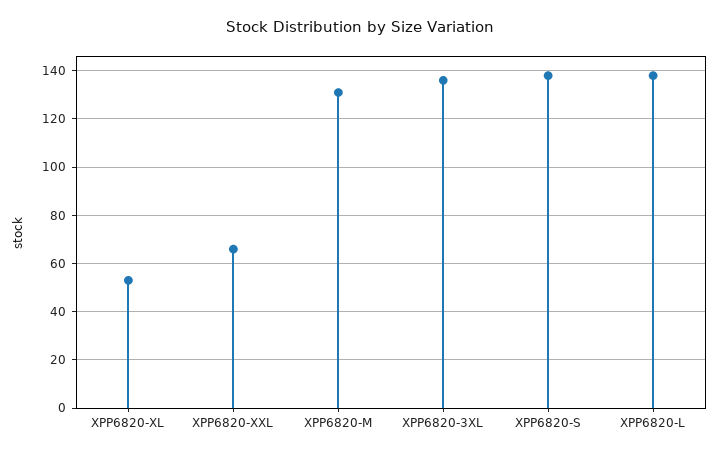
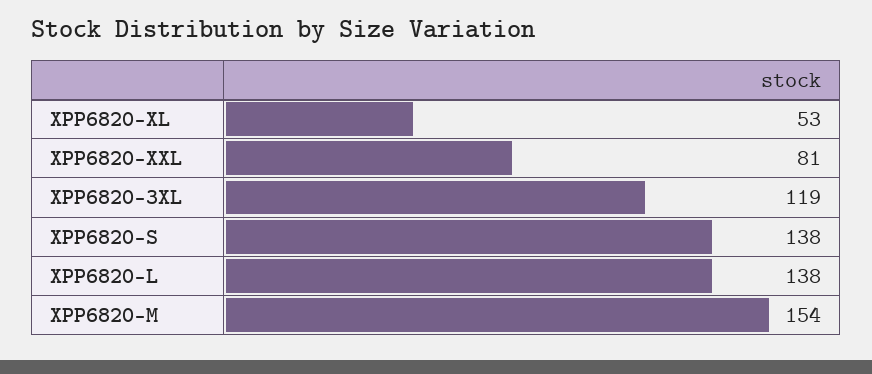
  {
    "XPP6820-XL": 53,
-   "XPP6820-XXL": 65,
+   "XPP6820-XXL": 81,
-   "XPP6820-M": 130,
+   "XPP6820-M": 154,
-   "XPP6820-3XL": 135,
+   "XPP6820-3XL": 119,
    "XPP6820-S": 138,
    "XPP6820-L": 138
  }

